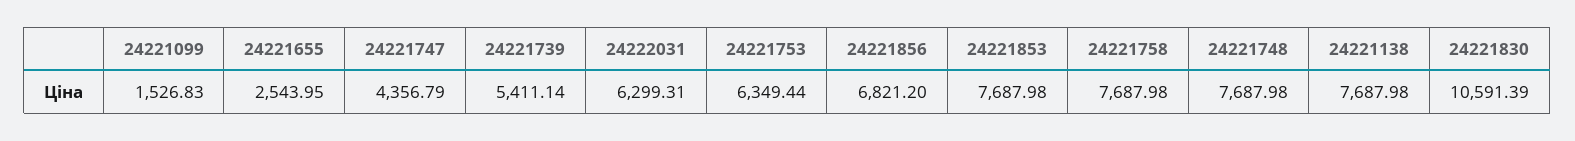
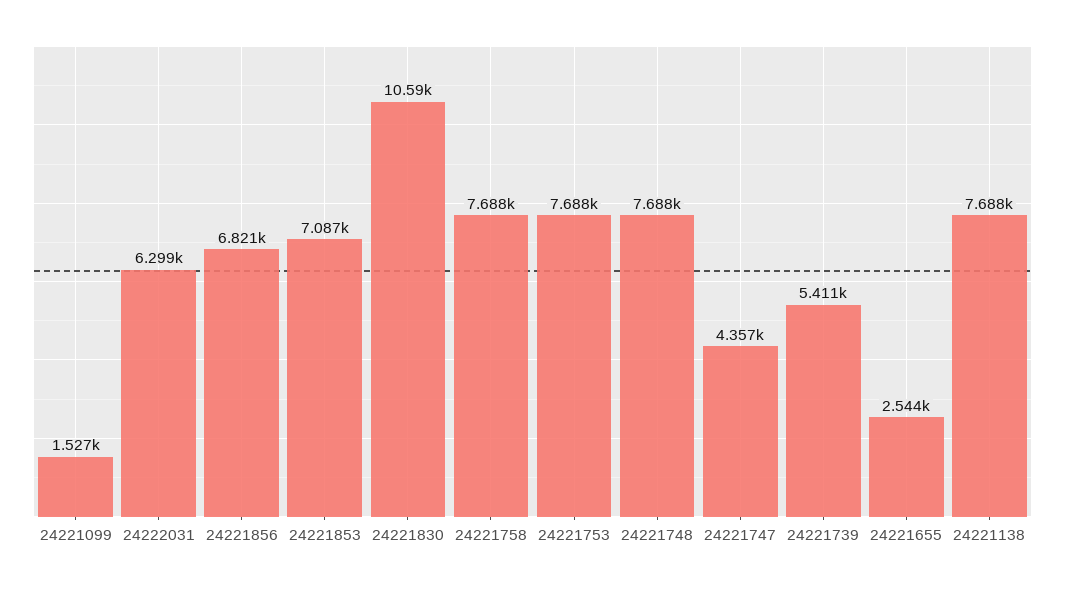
  {
    "24221099": 1526.83,
    "24221655": 2543.95,
    "24221747": 4356.79,
    "24221739": 5411.14,
    "24222031": 6299.31,
-   "24221753": 6349.44,
+   "24221753": 7688,
    "24221856": 6821.2,
-   "24221853": 7687.98,
+   "24221853": 7087,
    "24221758": 7687.98,
    "24221748": 7687.98,
    "24221138": 7687.98,
    "24221830": 10591.39
  }

